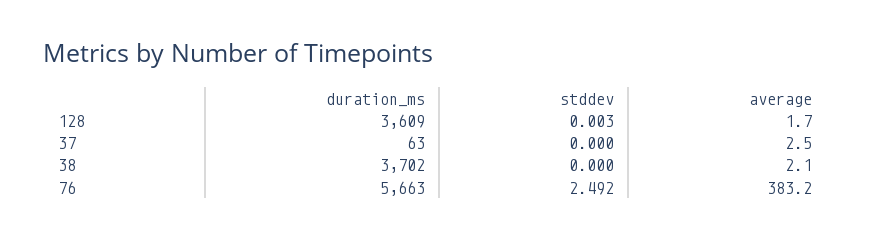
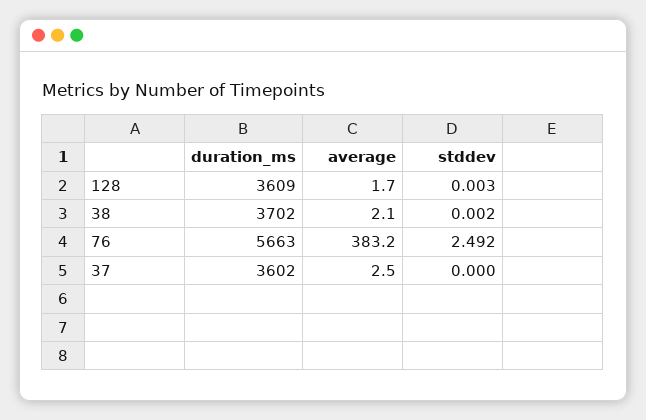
  {
    "duration_ms": {
      "128": 3609,
-     "37": 63,
+     "37": 3602,
      "38": 3702,
      "76": 5663
    },
    "stddev": {
      "128": 0.003,
      "37": 0,
-     "38": 0,
+     "38": 0.002,
      "76": 2.492
    },
    "average": {
      "128": 1.7,
      "37": 2.5,
      "38": 2.1,
      "76": 383.2
    }
  }

